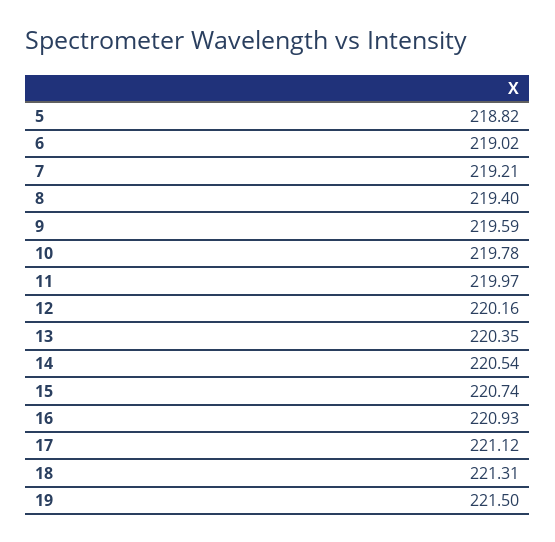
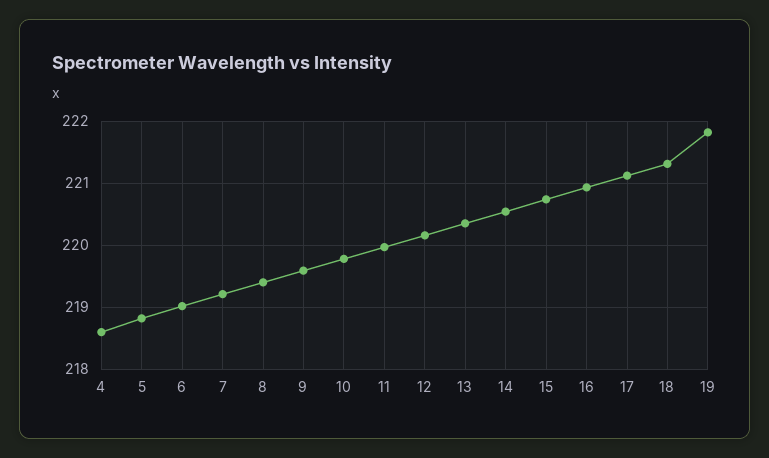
  {
    "5": 218.82,
    "6": 219.02,
    "7": 219.21,
    "8": 219.4,
    "9": 219.59,
    "10": 219.78,
    "11": 219.97,
    "12": 220.16,
    "13": 220.35,
    "14": 220.54,
    "15": 220.74,
    "16": 220.93,
    "17": 221.12,
    "18": 221.31,
-   "19": 221.5
+   "19": 221.8,
+   "4": 218.6
  }

